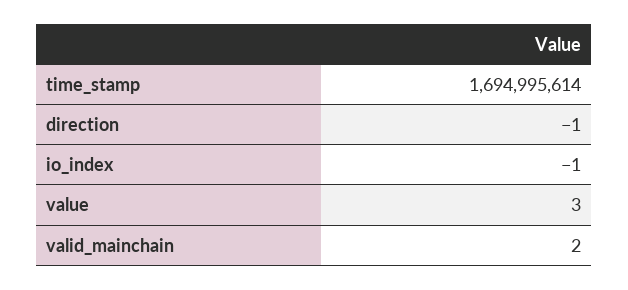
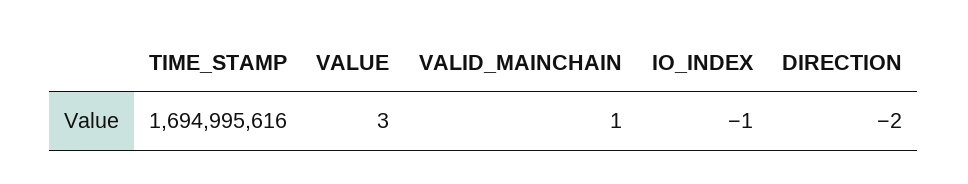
  {
-   "time_stamp": 1694995614,
+   "time_stamp": 1694995616,
-   "direction": -1,
+   "direction": -2,
    "io_index": -1,
    "value": 3,
-   "valid_mainchain": 2
+   "valid_mainchain": 1
  }

